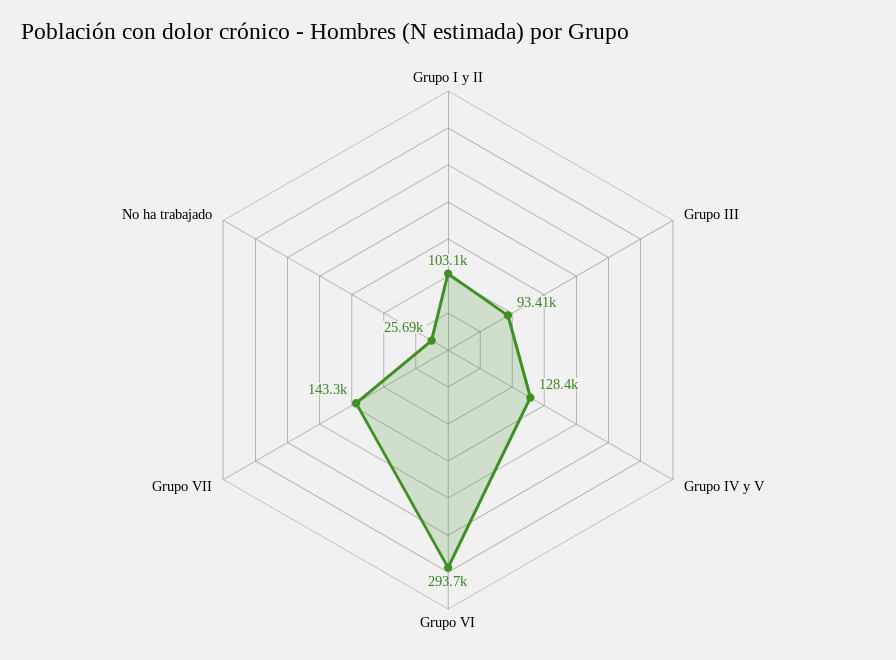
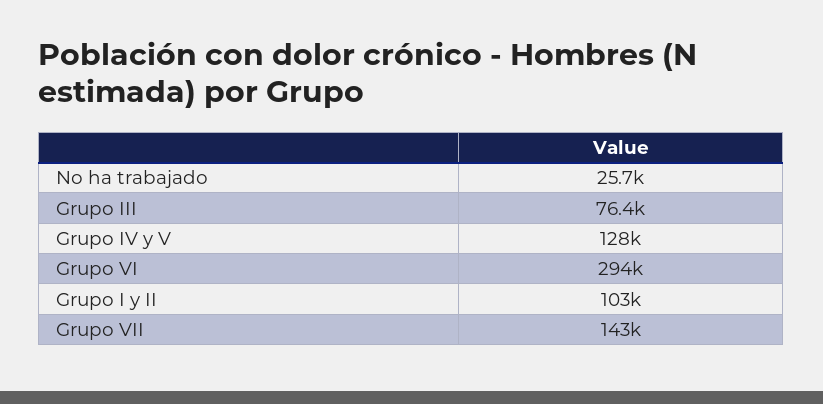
  {
    "Grupo I y II": 103100,
-   "Grupo III": 93410,
+   "Grupo III": 76400,
    "Grupo IV y V": 128400,
    "Grupo VI": 293700,
    "Grupo VII": 143300,
    "No ha trabajado": 25690
  }

